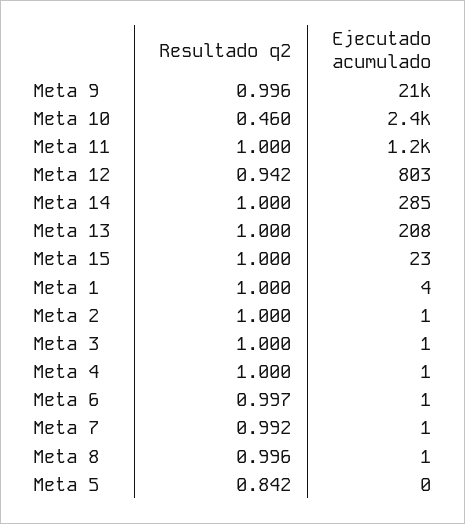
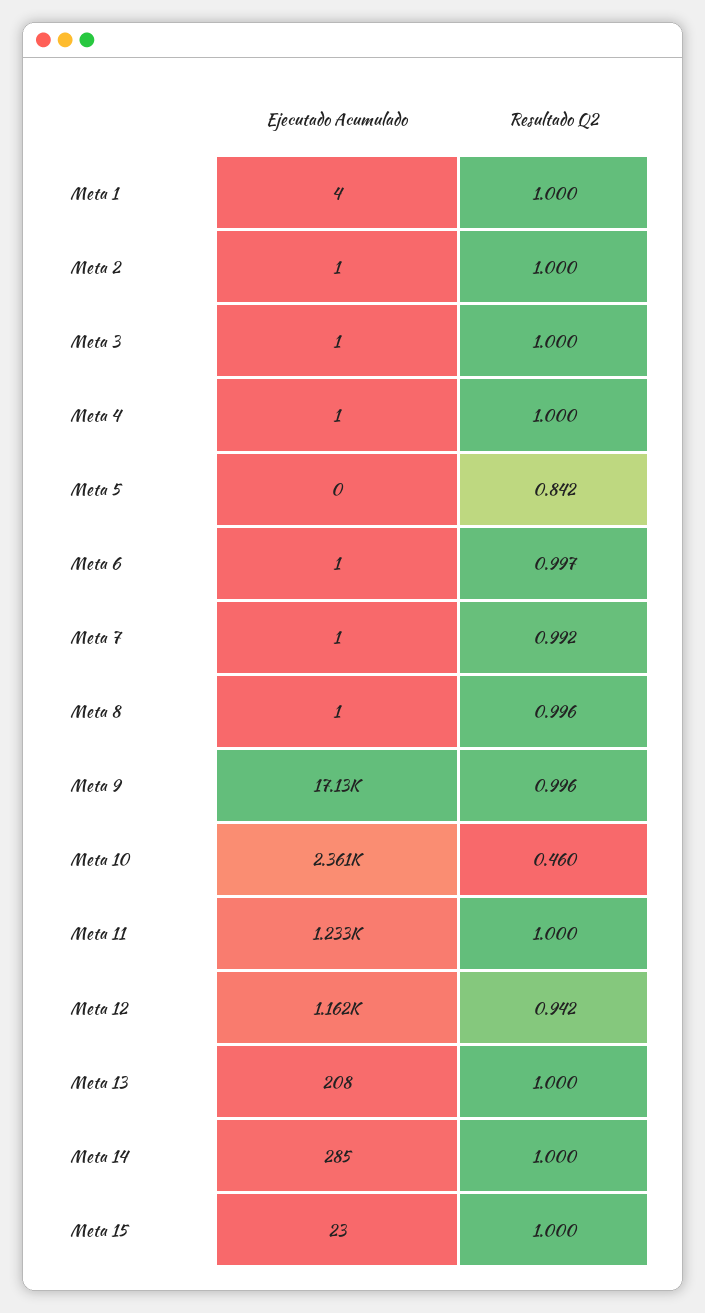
  {
    "Resultado q2": {
      "Meta 9": 0.996,
      "Meta 10": 0.46,
      "Meta 11": 1,
      "Meta 12": 0.942,
      "Meta 14": 1,
      "Meta 13": 1,
      "Meta 15": 1,
      "Meta 1": 1,
      "Meta 2": 1,
      "Meta 3": 1,
      "Meta 4": 1,
      "Meta 6": 0.997,
      "Meta 7": 0.992,
      "Meta 8": 0.996,
      "Meta 5": 0.842
    },
    "Ejecutado acumulado": {
-     "Meta 9": 21000,
+     "Meta 9": 17130,
      "Meta 10": 2361,
      "Meta 11": 1233,
-     "Meta 12": 803,
+     "Meta 12": 1162,
      "Meta 14": 285,
      "Meta 13": 208,
      "Meta 15": 23,
      "Meta 1": 4,
      "Meta 2": 1,
      "Meta 3": 1,
      "Meta 4": 1,
      "Meta 6": 1,
      "Meta 7": 1,
      "Meta 8": 1,
      "Meta 5": 0
    }
  }

